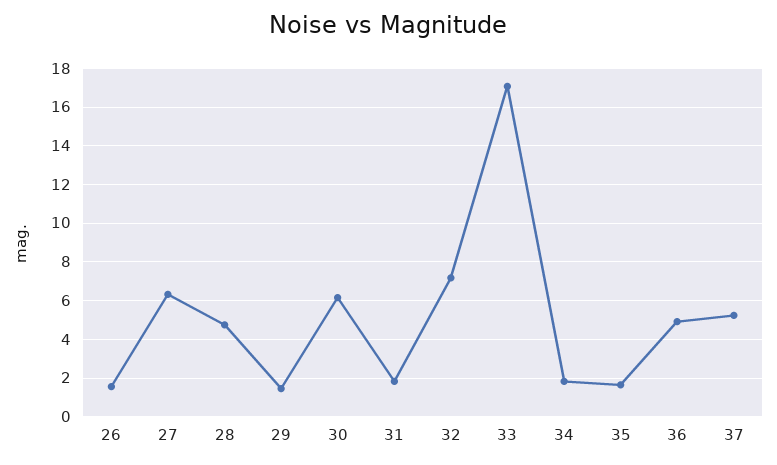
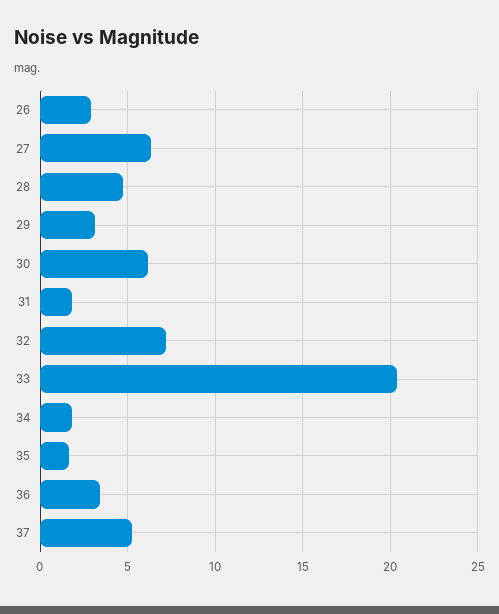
  {
-   "26": 1.5,
+   "26": 3,
    "27": 6.5,
    "28": 5,
-   "29": 1.5,
+   "29": 3,
    "30": 6,
    "31": 2,
    "32": 7,
-   "33": 17,
+   "33": 20.5,
    "34": 2,
    "35": 1.5,
-   "36": 5,
+   "36": 3.5,
    "37": 5
  }

